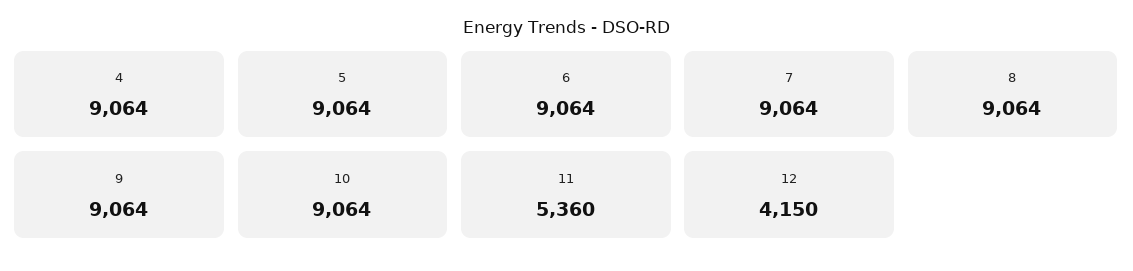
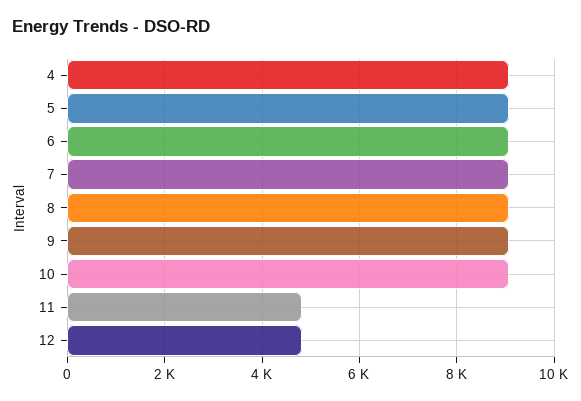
  {
    "4": 9064,
    "5": 9064,
    "6": 9064,
    "7": 9064,
    "8": 9064,
    "9": 9064,
    "10": 9064,
-   "11": 5360,
+   "11": 4800,
-   "12": 4150
+   "12": 4800
  }

